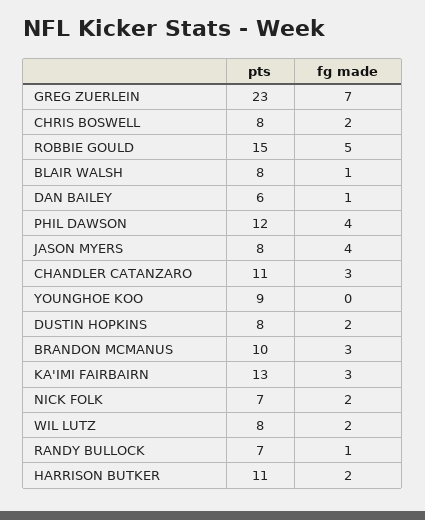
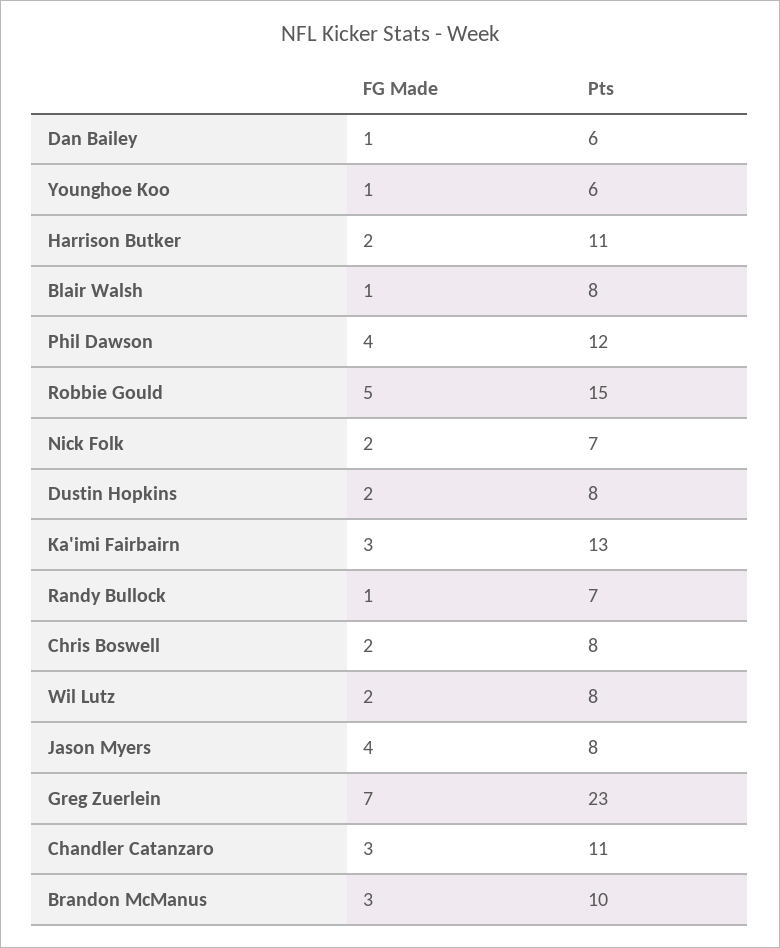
  {
    "pts": {
      "GREG ZUERLEIN": 23,
      "CHRIS BOSWELL": 8,
      "ROBBIE GOULD": 15,
      "BLAIR WALSH": 8,
      "DAN BAILEY": 6,
      "PHIL DAWSON": 12,
      "JASON MYERS": 8,
      "CHANDLER CATANZARO": 11,
-     "YOUNGHOE KOO": 9,
+     "YOUNGHOE KOO": 6,
      "DUSTIN HOPKINS": 8,
      "BRANDON MCMANUS": 10,
      "KA'IMI FAIRBAIRN": 13,
      "NICK FOLK": 7,
      "WIL LUTZ": 8,
      "RANDY BULLOCK": 7,
      "HARRISON BUTKER": 11
    },
    "fg made": {
      "GREG ZUERLEIN": 7,
      "CHRIS BOSWELL": 2,
      "ROBBIE GOULD": 5,
      "BLAIR WALSH": 1,
      "DAN BAILEY": 1,
      "PHIL DAWSON": 4,
      "JASON MYERS": 4,
      "CHANDLER CATANZARO": 3,
-     "YOUNGHOE KOO": 0,
+     "YOUNGHOE KOO": 1,
      "DUSTIN HOPKINS": 2,
      "BRANDON MCMANUS": 3,
      "KA'IMI FAIRBAIRN": 3,
      "NICK FOLK": 2,
      "WIL LUTZ": 2,
      "RANDY BULLOCK": 1,
      "HARRISON BUTKER": 2
    }
  }

